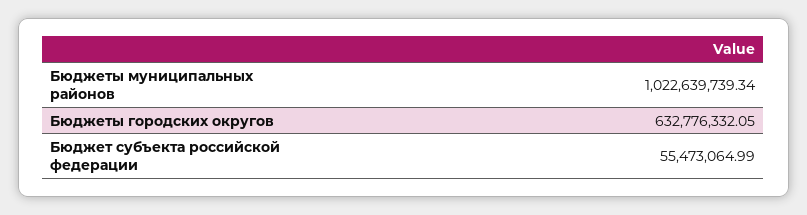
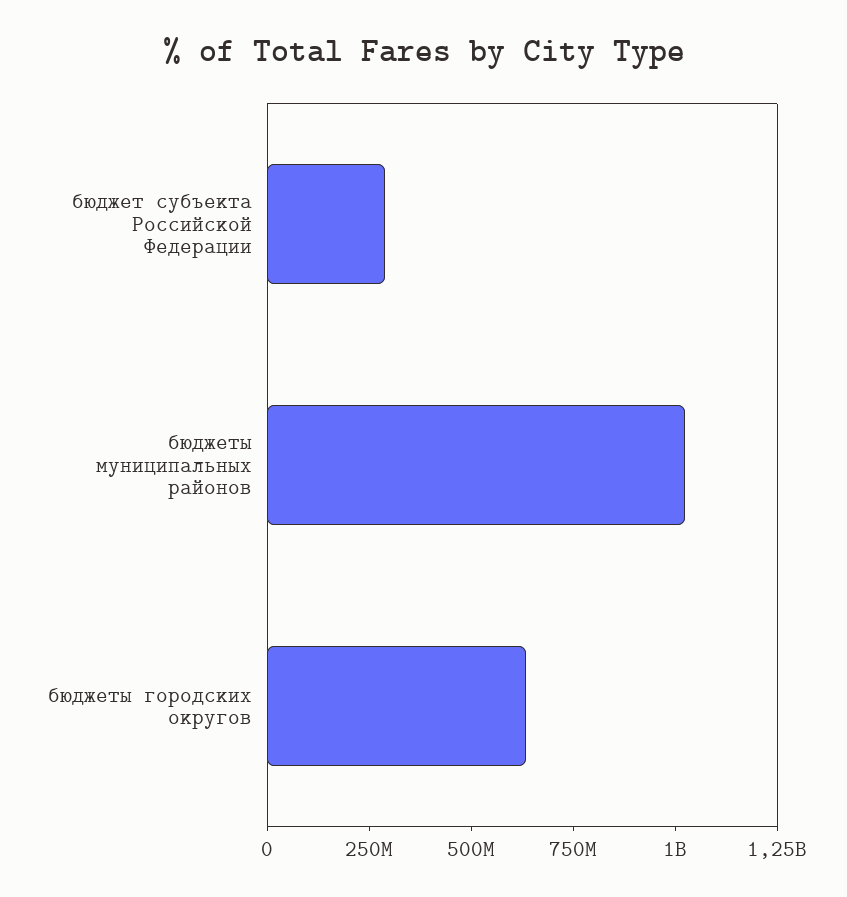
  {
    "Бюджеты муниципальных районов": 1022639739.34,
    "Бюджеты городских округов": 632776332.05,
-   "Бюджет субъекта российской федерации": 55473064.99
+   "Бюджет субъекта российской федерации": 300000000
  }

